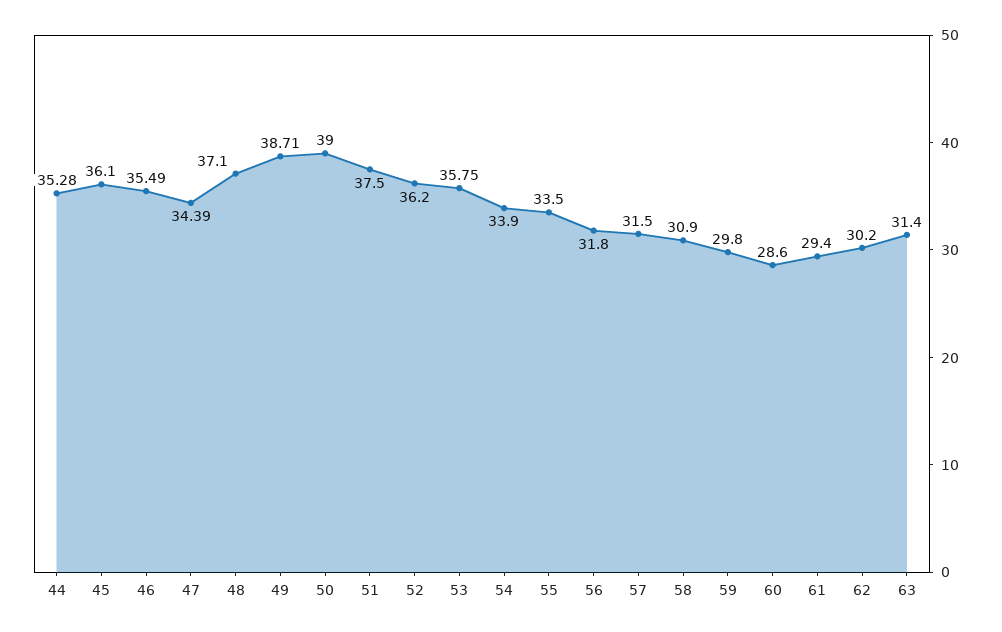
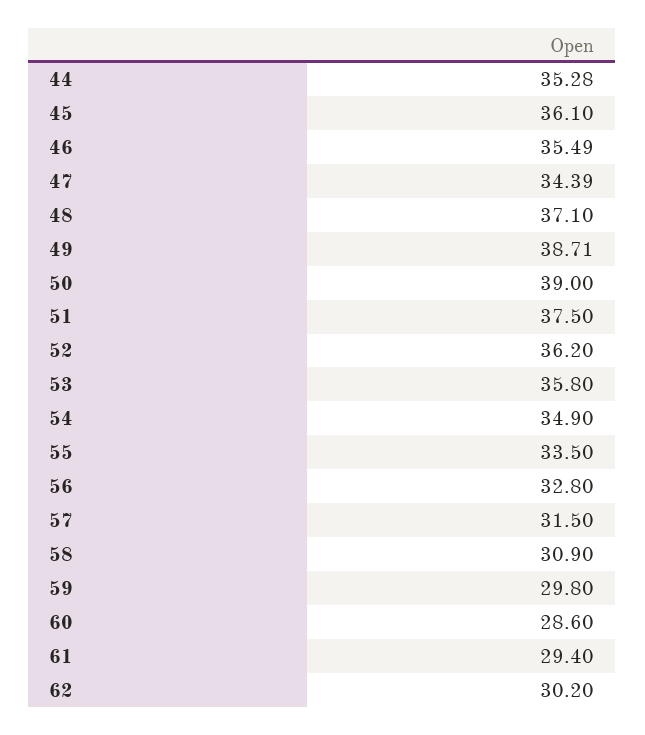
  {
    "44": 35.28,
    "45": 36.1,
    "46": 35.49,
    "47": 34.39,
    "48": 37.1,
    "49": 38.71,
    "50": 39,
    "51": 37.5,
    "52": 36.2,
-   "53": 35.75,
+   "53": 35.8,
-   "54": 33.9,
+   "54": 34.9,
    "55": 33.5,
-   "56": 31.8,
+   "56": 32.8,
    "57": 31.5,
    "58": 30.9,
    "59": 29.8,
    "60": 28.6,
    "61": 29.4,
-   "62": 30.2,
+   "62": 30.2
-   "63": 31.4
  }

